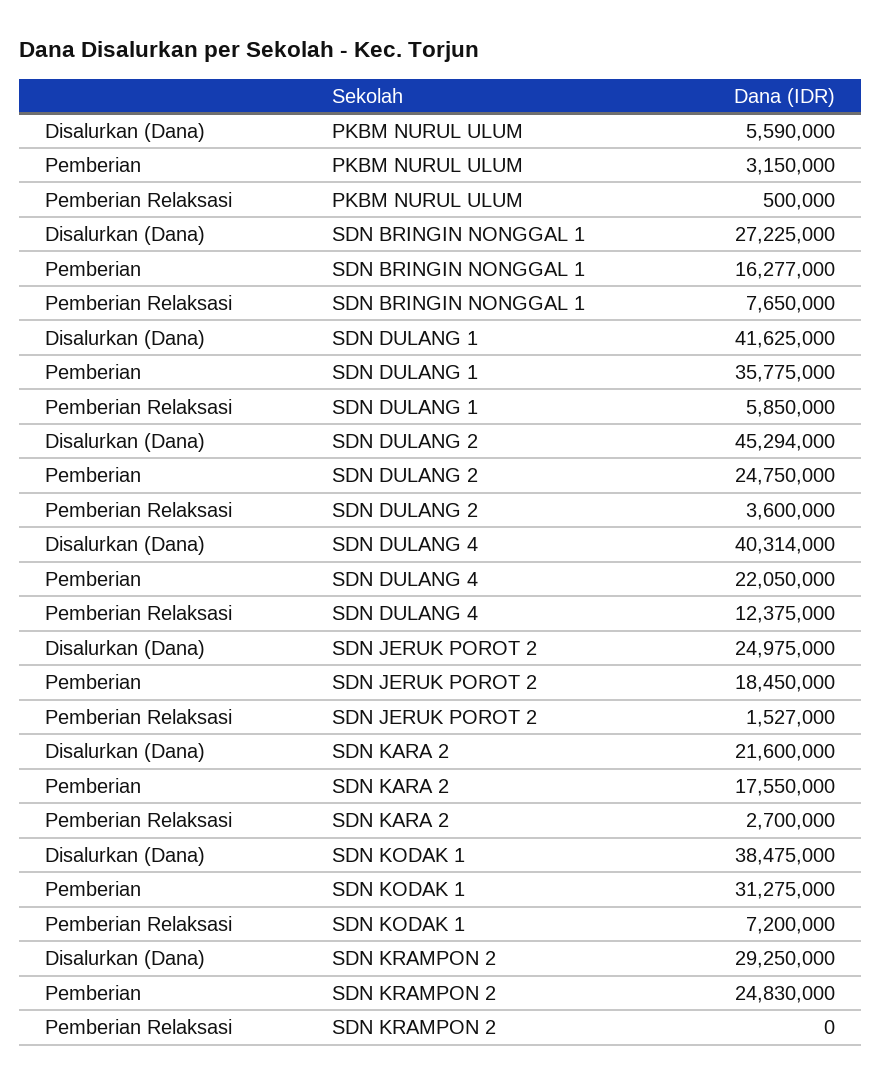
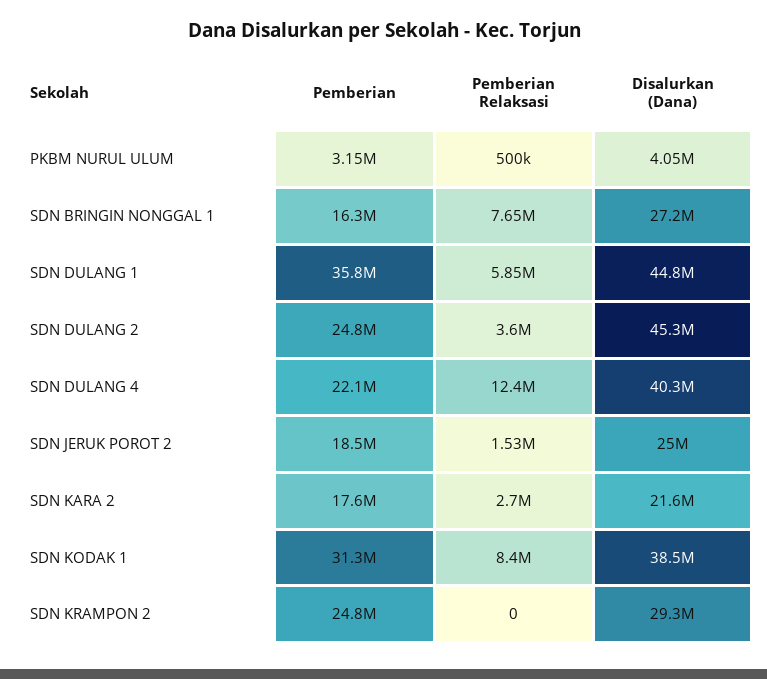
  {
    "Disalurkan (Dana)": {
-     "PKBM NURUL ULUM": 5590000,
+     "PKBM NURUL ULUM": 4050000,
      "SDN BRINGIN NONGGAL 1": 27225000,
-     "SDN DULANG 1": 41625000,
+     "SDN DULANG 1": 44800000,
      "SDN DULANG 2": 45294000,
      "SDN DULANG 4": 40314000,
      "SDN JERUK POROT 2": 24975000,
      "SDN KARA 2": 21600000,
      "SDN KODAK 1": 38475000,
      "SDN KRAMPON 2": 29250000
    },
    "Pemberian": {
      "PKBM NURUL ULUM": 3150000,
      "SDN BRINGIN NONGGAL 1": 16277000,
      "SDN DULANG 1": 35775000,
      "SDN DULANG 2": 24750000,
      "SDN DULANG 4": 22050000,
      "SDN JERUK POROT 2": 18450000,
      "SDN KARA 2": 17550000,
      "SDN KODAK 1": 31275000,
      "SDN KRAMPON 2": 24830000
    },
    "Pemberian Relaksasi": {
      "PKBM NURUL ULUM": 500000,
      "SDN BRINGIN NONGGAL 1": 7650000,
      "SDN DULANG 1": 5850000,
      "SDN DULANG 2": 3600000,
      "SDN DULANG 4": 12375000,
      "SDN JERUK POROT 2": 1527000,
      "SDN KARA 2": 2700000,
-     "SDN KODAK 1": 7200000,
+     "SDN KODAK 1": 8400000,
      "SDN KRAMPON 2": 0
    }
  }

